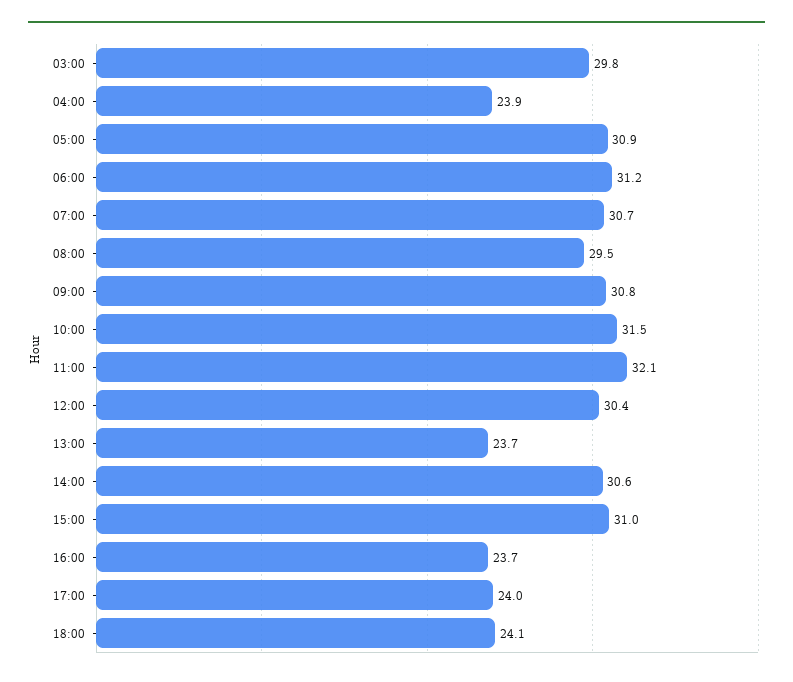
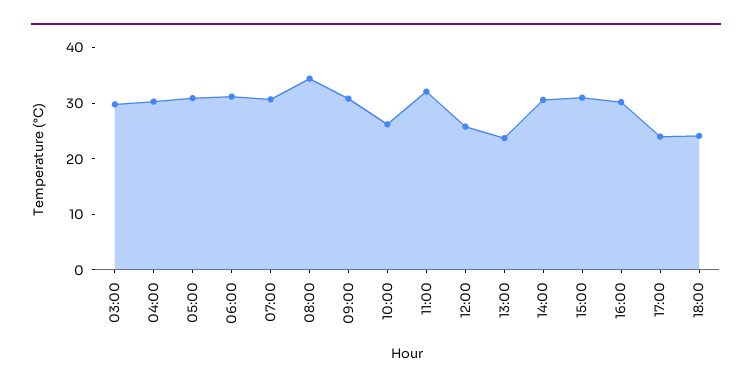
  {
    "03:00": 29.8,
-   "04:00": 23.9,
+   "04:00": 30,
    "05:00": 30.9,
    "06:00": 31.2,
    "07:00": 30.7,
-   "08:00": 29.5,
+   "08:00": 34,
    "09:00": 30.8,
-   "10:00": 31.5,
+   "10:00": 26,
    "11:00": 32.1,
-   "12:00": 30.4,
+   "12:00": 26,
    "13:00": 23.7,
    "14:00": 30.6,
    "15:00": 31,
-   "16:00": 23.7,
+   "16:00": 30,
    "17:00": 24,
    "18:00": 24.1
  }

